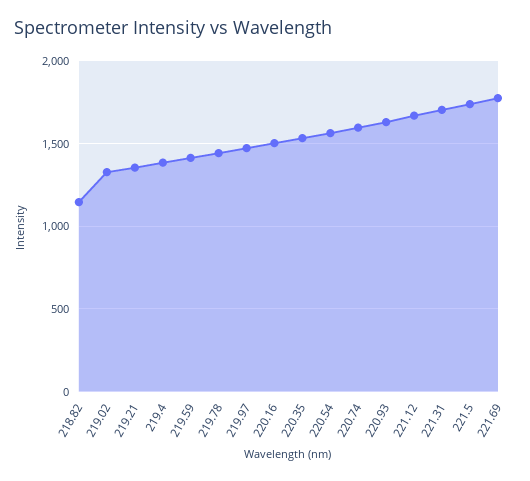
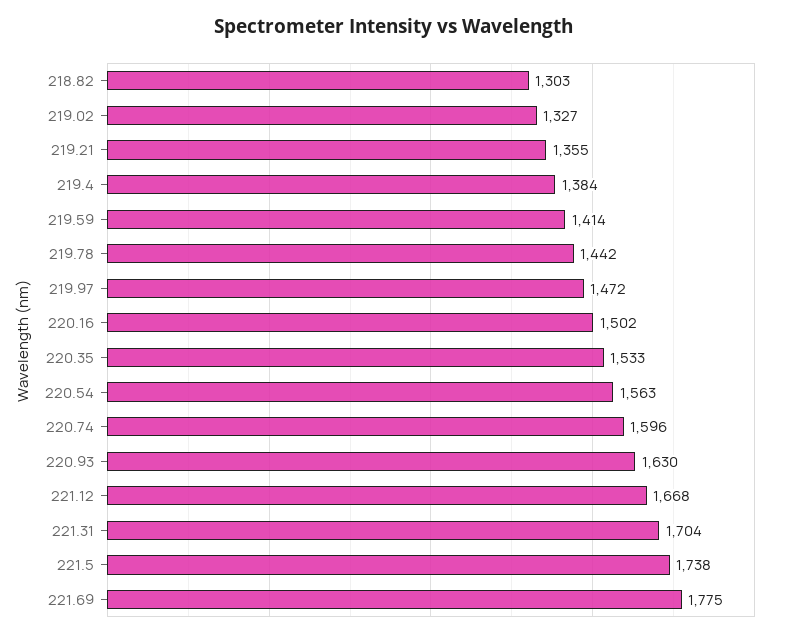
  {
-   "218.82": 1150,
+   "218.82": 1303,
    "219.02": 1327,
    "219.21": 1355,
    "219.4": 1384,
    "219.59": 1414,
    "219.78": 1442,
    "219.97": 1472,
    "220.16": 1502,
    "220.35": 1533,
    "220.54": 1563,
    "220.74": 1596,
    "220.93": 1630,
    "221.12": 1668,
    "221.31": 1704,
    "221.5": 1738,
    "221.69": 1775
  }

